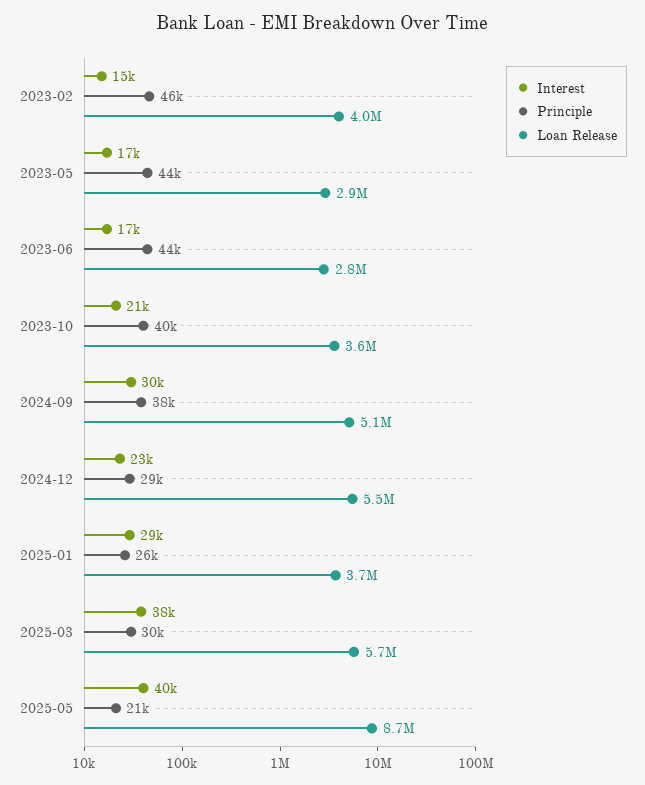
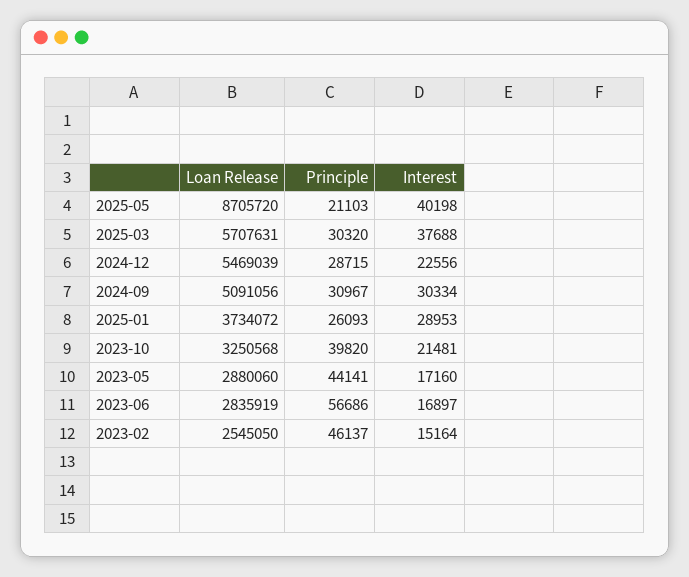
  {
    "Interest": {
      "2023-02": 15164,
      "2023-05": 17160,
      "2023-06": 16897,
      "2023-10": 21481,
      "2024-09": 30334,
      "2024-12": 22556,
      "2025-01": 28953,
      "2025-03": 37688,
      "2025-05": 40198
    },
    "Principle": {
      "2023-02": 46137,
      "2023-05": 44141,
-     "2023-06": 44000,
+     "2023-06": 56686,
      "2023-10": 39820,
-     "2024-09": 38000,
+     "2024-09": 30967,
      "2024-12": 28715,
      "2025-01": 26093,
      "2025-03": 30320,
      "2025-05": 21103
    },
    "Loan Release": {
-     "2023-02": 4000000,
+     "2023-02": 2545050,
      "2023-05": 2880060,
      "2023-06": 2835919,
-     "2023-10": 3600000,
+     "2023-10": 3250568,
      "2024-09": 5091056,
      "2024-12": 5469039,
      "2025-01": 3734072,
      "2025-03": 5707631,
      "2025-05": 8705720
    }
  }

